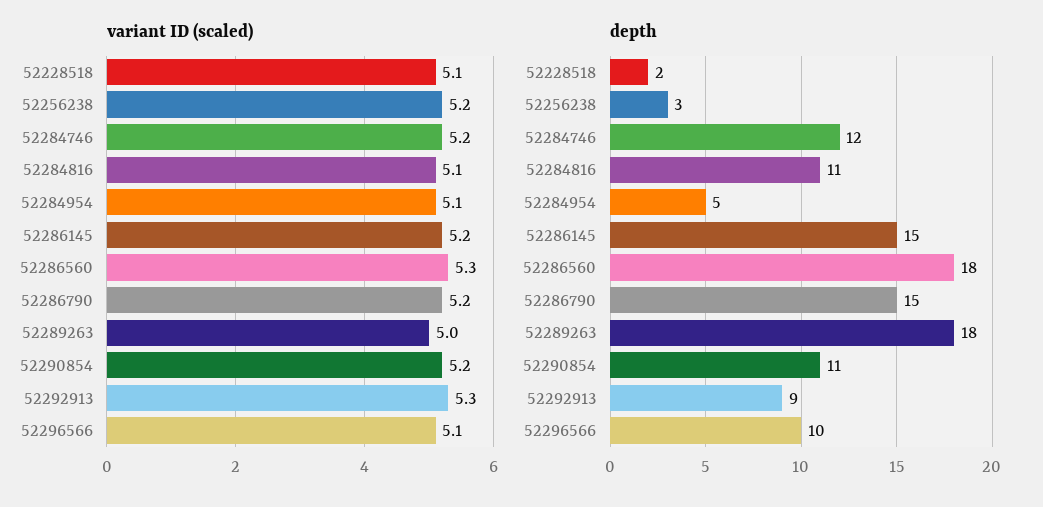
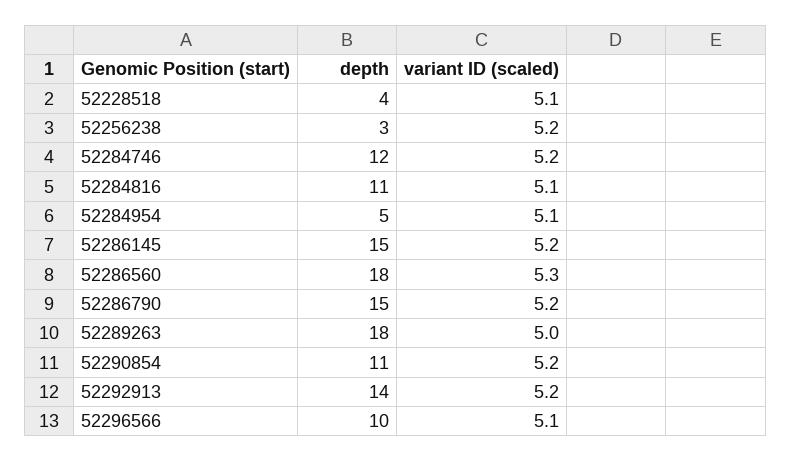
  {
    "variant ID (scaled)": {
      "52228518": 5.1,
      "52256238": 5.2,
      "52284746": 5.2,
      "52284816": 5.1,
      "52284954": 5.1,
      "52286145": 5.2,
      "52286560": 5.3,
      "52286790": 5.2,
      "52289263": 5,
      "52290854": 5.2,
-     "52292913": 5.3,
+     "52292913": 5.2,
      "52296566": 5.1
    },
    "depth": {
-     "52228518": 2,
+     "52228518": 4,
      "52256238": 3,
      "52284746": 12,
      "52284816": 11,
      "52284954": 5,
      "52286145": 15,
      "52286560": 18,
      "52286790": 15,
      "52289263": 18,
      "52290854": 11,
-     "52292913": 9,
+     "52292913": 14,
      "52296566": 10
    }
  }

